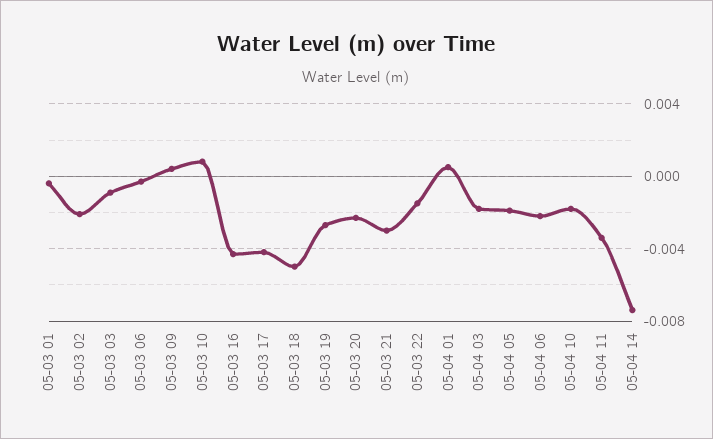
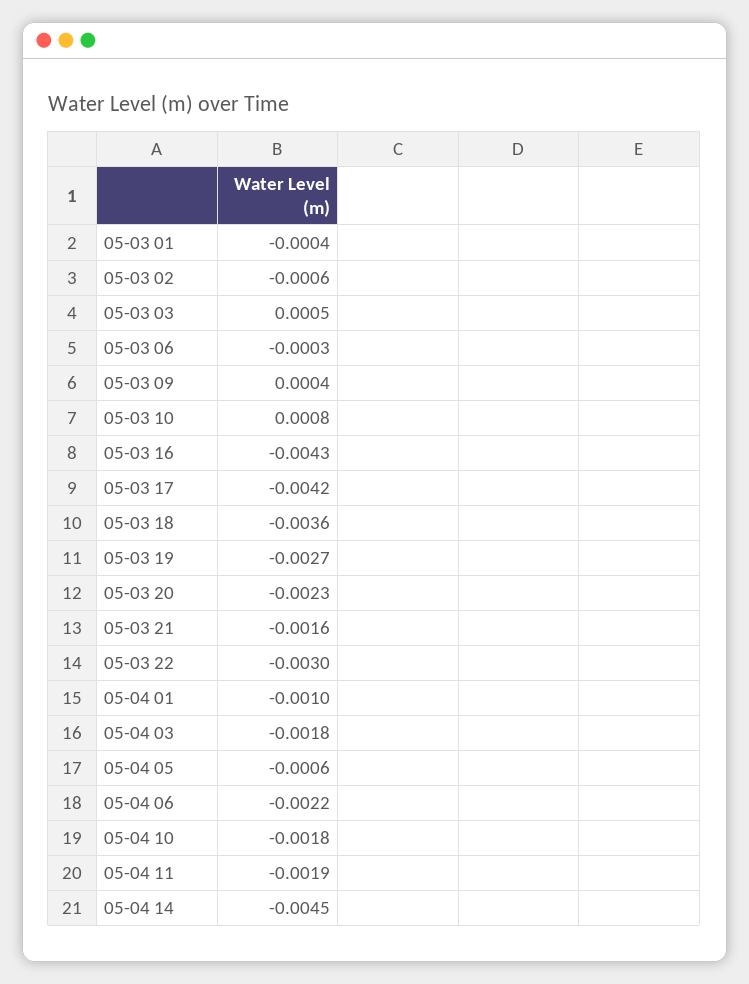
  {
    "05-03 01": -0.0004,
-   "05-03 02": -0.002,
+   "05-03 02": -0.0006,
-   "05-03 03": -0.001,
+   "05-03 03": 0.0005,
    "05-03 06": -0.0003,
    "05-03 09": 0.0004,
    "05-03 10": 0.0008,
    "05-03 16": -0.0043,
    "05-03 17": -0.0042,
-   "05-03 18": -0.005,
+   "05-03 18": -0.0036,
    "05-03 19": -0.0027,
    "05-03 20": -0.0023,
-   "05-03 21": -0.003,
+   "05-03 21": -0.0016,
-   "05-03 22": -0.0015,
+   "05-03 22": -0.003,
-   "05-04 01": 0.0005,
+   "05-04 01": -0.001,
    "05-04 03": -0.0018,
-   "05-04 05": -0.002,
+   "05-04 05": -0.0006,
    "05-04 06": -0.0022,
    "05-04 10": -0.0018,
-   "05-04 11": -0.0035,
+   "05-04 11": -0.0019,
-   "05-04 14": -0.0075
+   "05-04 14": -0.0045
  }

